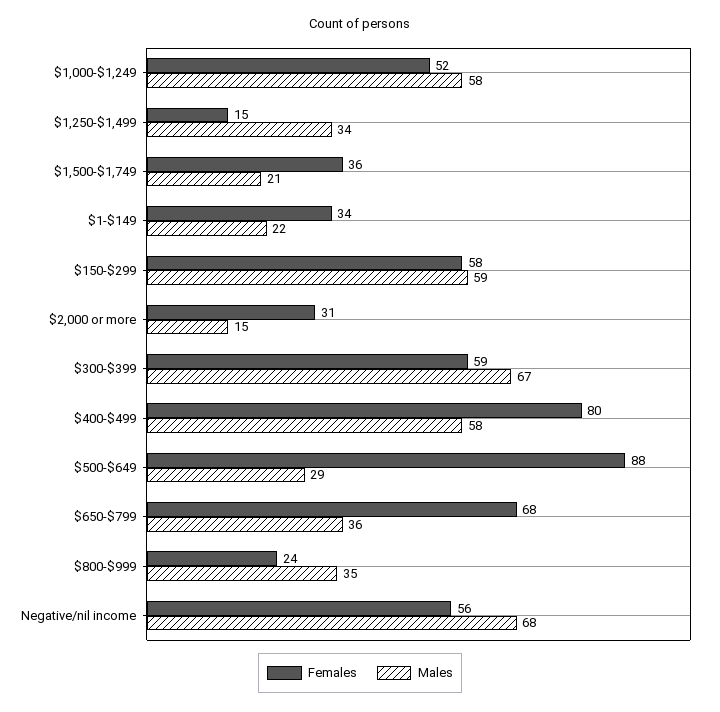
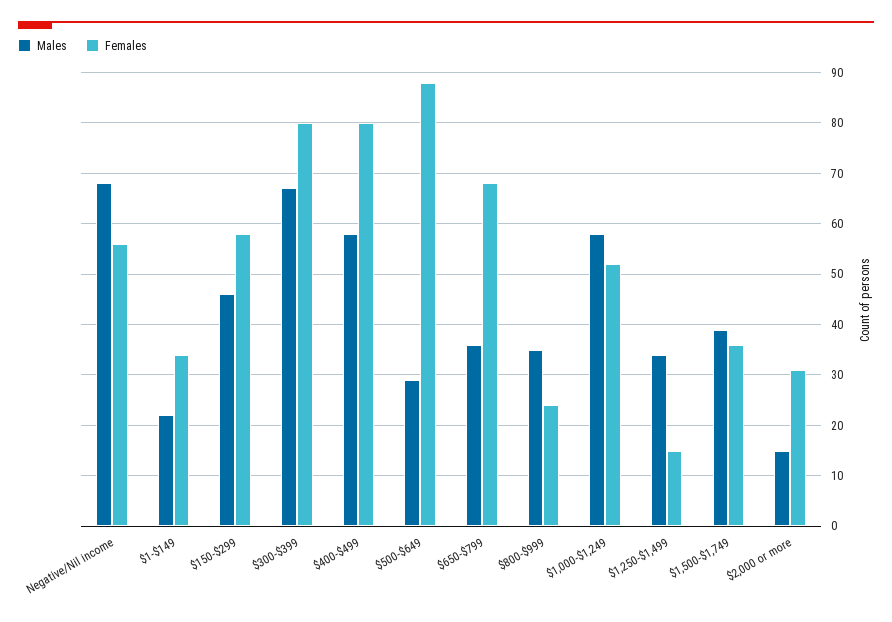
  {
    "Females": {
      "$1,000-$1,249": 52,
      "$1,250-$1,499": 15,
      "$1,500-$1,749": 36,
      "$1-$149": 34,
      "$150-$299": 58,
      "$2,000 or more": 31,
-     "$300-$399": 59,
+     "$300-$399": 80,
      "$400-$499": 80,
      "$500-$649": 88,
      "$650-$799": 68,
      "$800-$999": 24,
      "Negative/nil income": 56
    },
    "Males": {
      "$1,000-$1,249": 58,
      "$1,250-$1,499": 34,
-     "$1,500-$1,749": 21,
+     "$1,500-$1,749": 40,
      "$1-$149": 22,
-     "$150-$299": 59,
+     "$150-$299": 45,
      "$2,000 or more": 15,
      "$300-$399": 67,
      "$400-$499": 58,
      "$500-$649": 29,
      "$650-$799": 36,
      "$800-$999": 35,
      "Negative/nil income": 68
    }
  }

